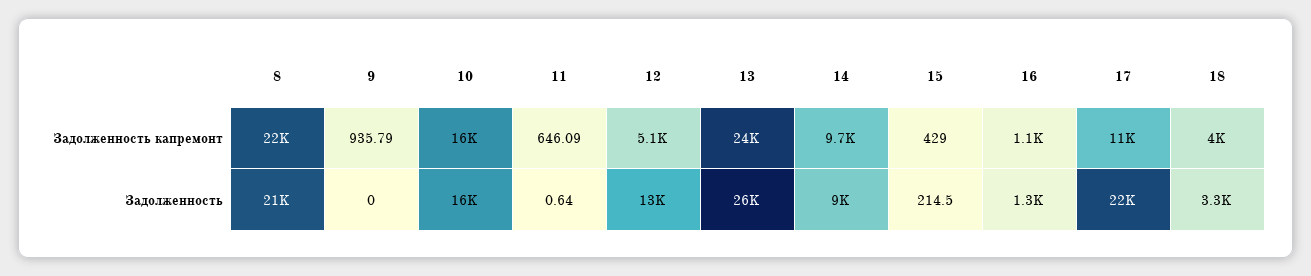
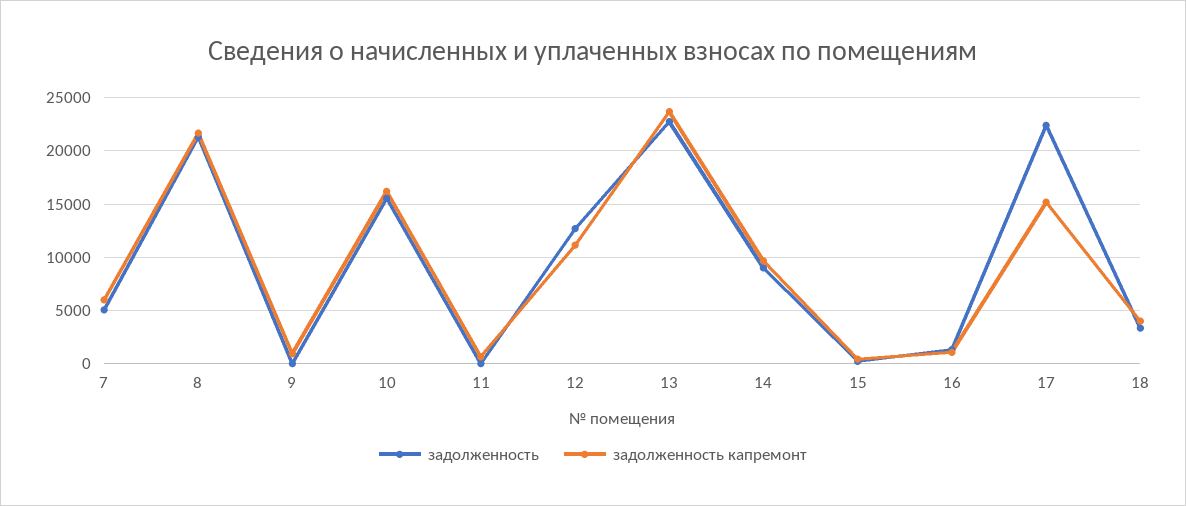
  {
    "Задолженность капремонт": {
      "8": 22000,
      "9": 935.79,
      "10": 16000,
      "11": 646.09,
-     "12": 5100,
+     "12": 11000,
      "13": 24000,
      "14": 9700,
      "15": 429,
      "16": 1100,
-     "17": 11000,
+     "17": 15000,
-     "18": 4000
+     "18": 4000,
+     "7": 6000
    },
    "Задолженность": {
      "8": 21000,
      "9": 0,
      "10": 16000,
      "11": 0.64,
      "12": 13000,
-     "13": 26000,
+     "13": 23000,
      "14": 9000,
      "15": 214.5,
      "16": 1300,
      "17": 22000,
-     "18": 3300
+     "18": 3300,
+     "7": 5000
    }
  }

